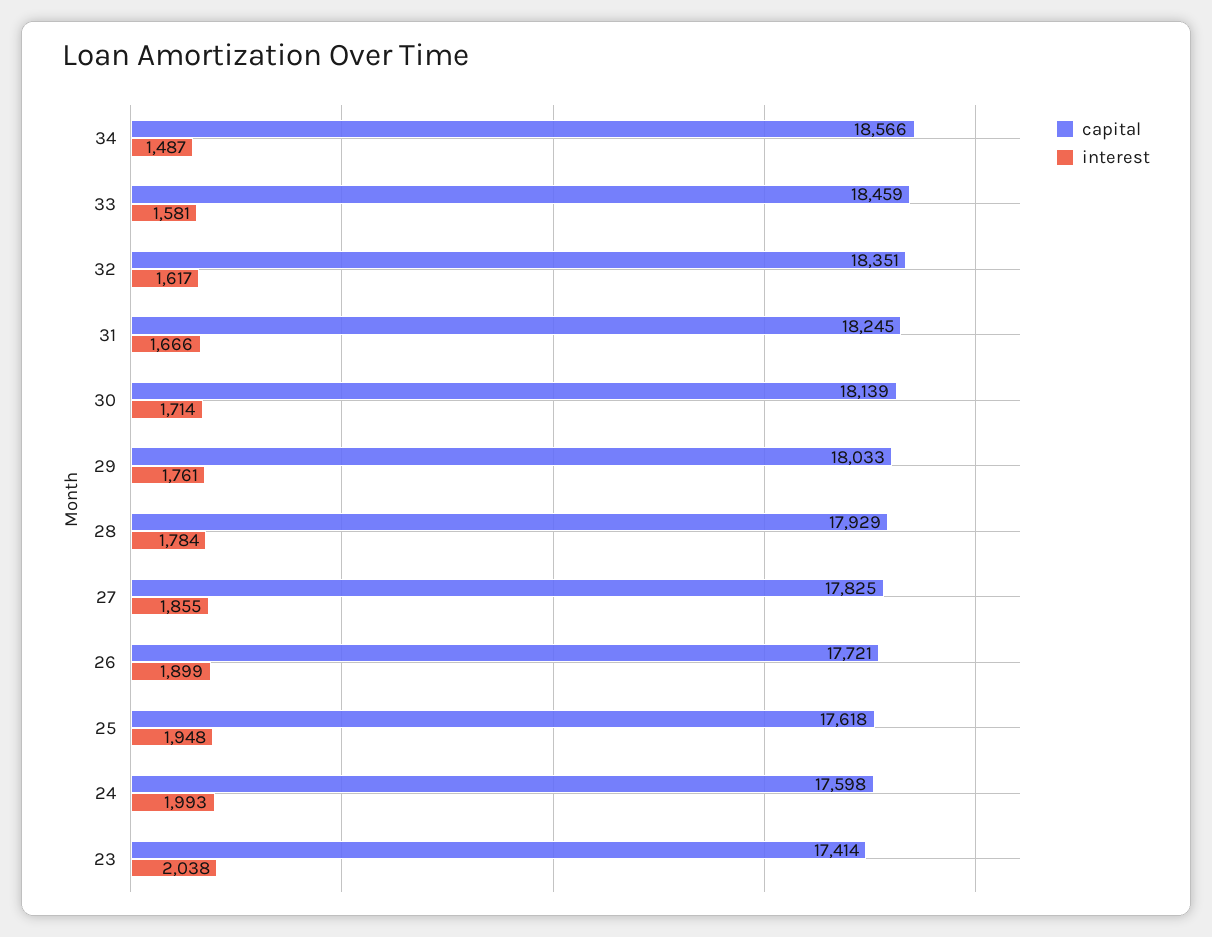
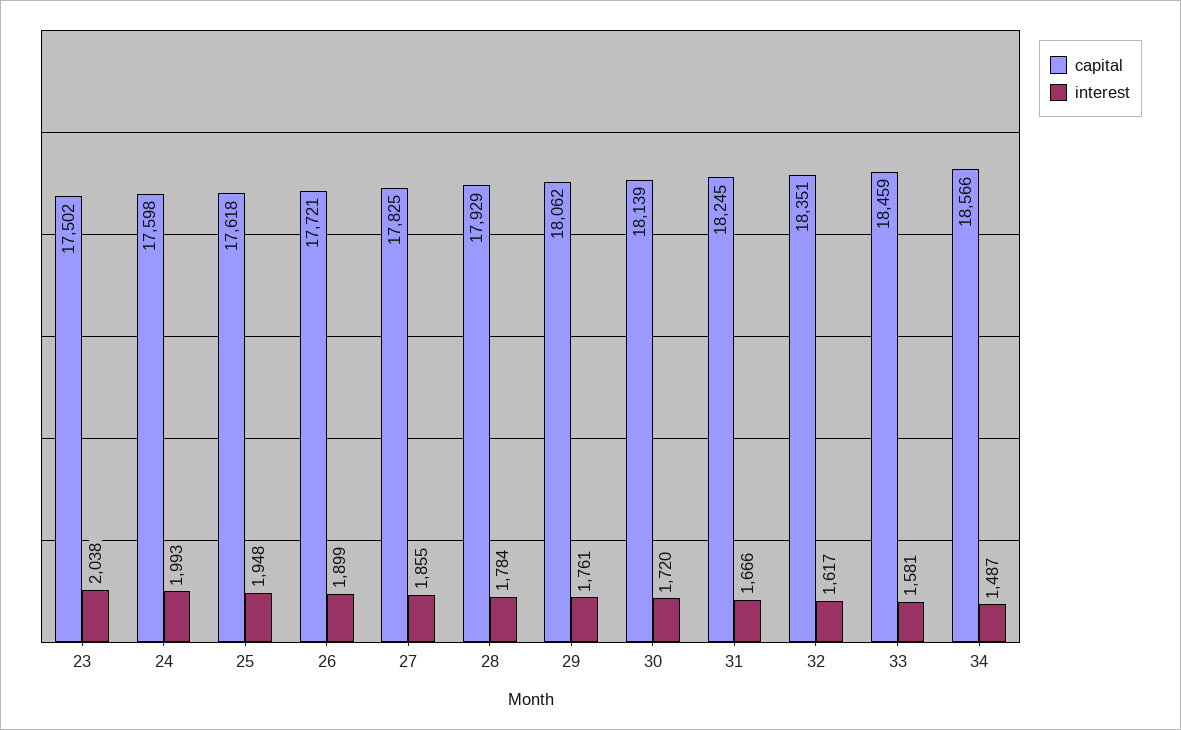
  {
    "capital": {
      "34": 18566,
      "33": 18459,
      "32": 18351,
      "31": 18245,
      "30": 18139,
-     "29": 18033,
+     "29": 18062,
      "28": 17929,
      "27": 17825,
      "26": 17721,
      "25": 17618,
      "24": 17598,
-     "23": 17414
+     "23": 17502
    },
    "interest": {
      "34": 1487,
      "33": 1581,
      "32": 1617,
      "31": 1666,
-     "30": 1714,
+     "30": 1720,
      "29": 1761,
      "28": 1784,
      "27": 1855,
      "26": 1899,
      "25": 1948,
      "24": 1993,
      "23": 2038
    }
  }

